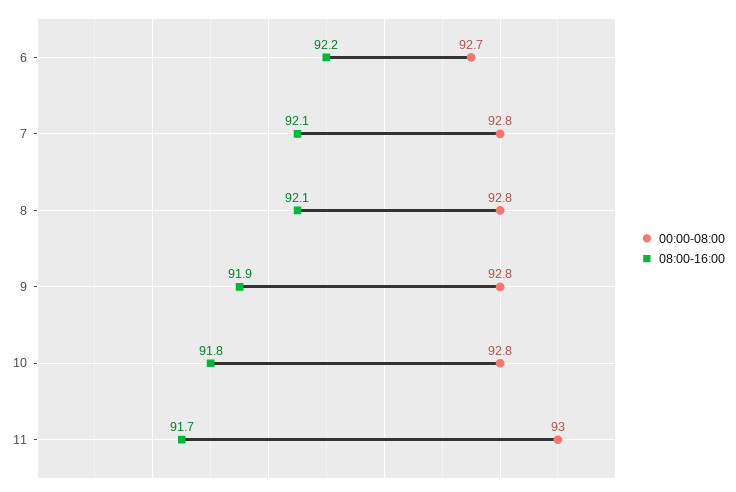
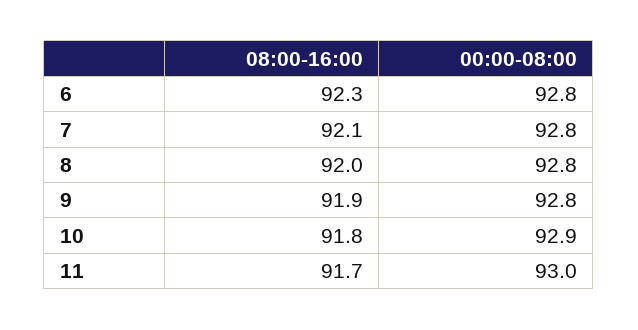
  {
    "00:00-08:00": {
-     "6": 92.7,
+     "6": 92.8,
      "7": 92.8,
      "8": 92.8,
      "9": 92.8,
-     "10": 92.8,
+     "10": 92.9,
      "11": 93
    },
    "08:00-16:00": {
-     "6": 92.2,
+     "6": 92.3,
      "7": 92.1,
-     "8": 92.1,
+     "8": 92,
      "9": 91.9,
      "10": 91.8,
      "11": 91.7
    }
  }

